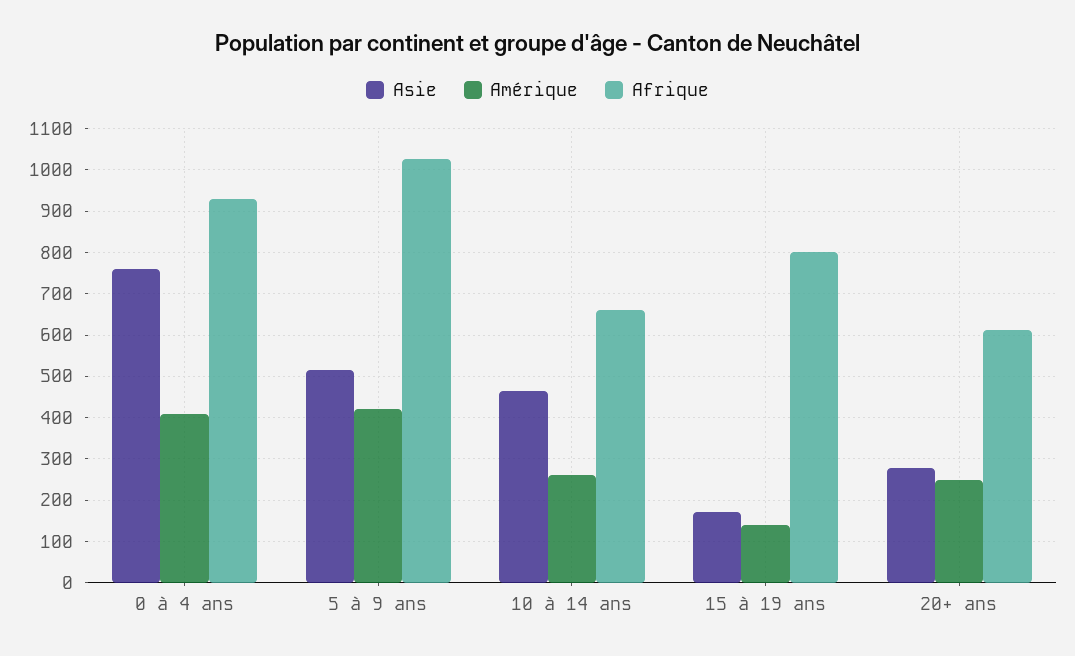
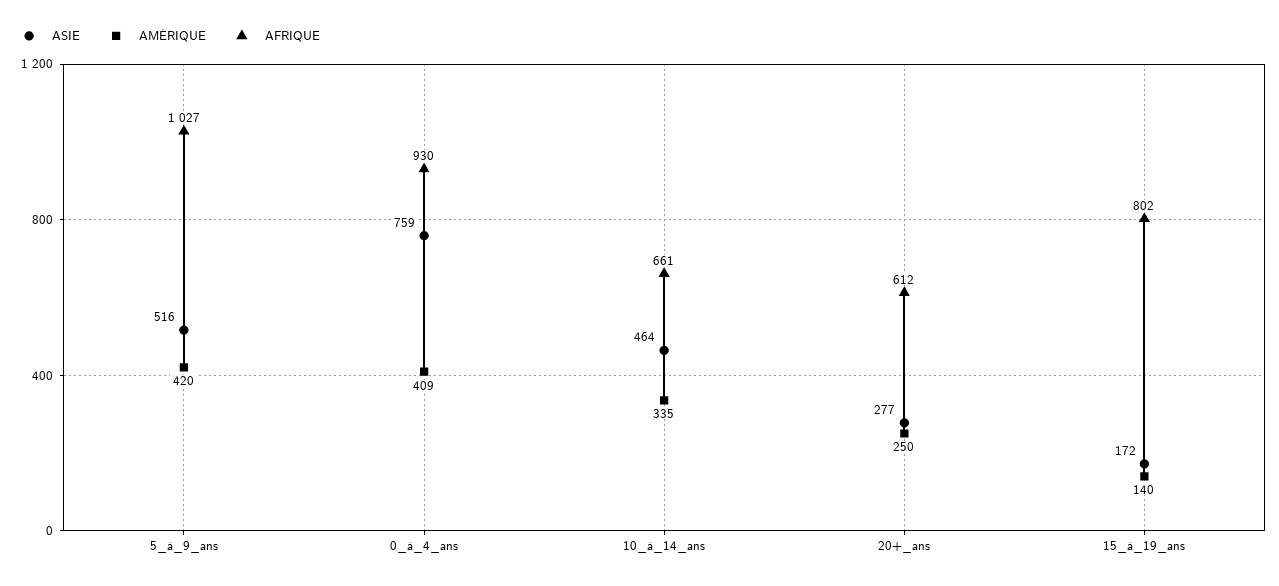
  {
    "Asie": {
      "0 à 4 ans": 759,
      "5 à 9 ans": 516,
      "10 à 14 ans": 464,
      "15 à 19 ans": 172,
      "20+ ans": 277
    },
    "Amérique": {
      "0 à 4 ans": 409,
      "5 à 9 ans": 420,
-     "10 à 14 ans": 260,
+     "10 à 14 ans": 335,
      "15 à 19 ans": 140,
      "20+ ans": 250
    },
    "Afrique": {
      "0 à 4 ans": 930,
      "5 à 9 ans": 1027,
      "10 à 14 ans": 661,
      "15 à 19 ans": 802,
      "20+ ans": 612
    }
  }

